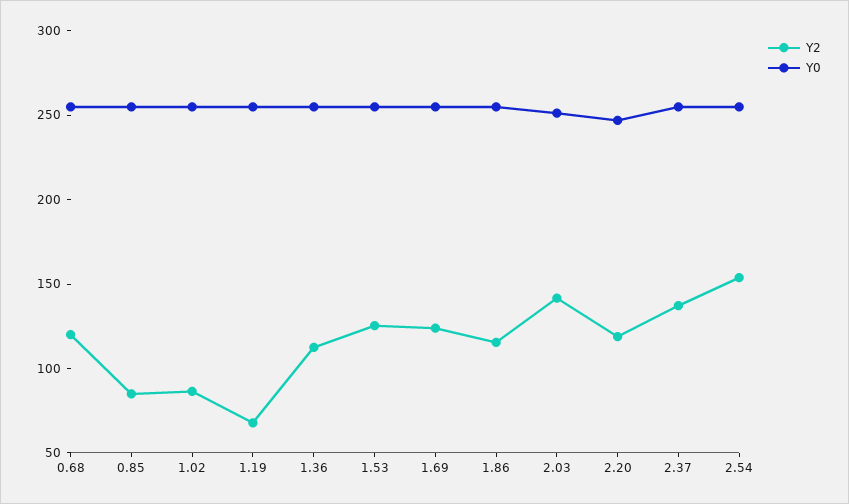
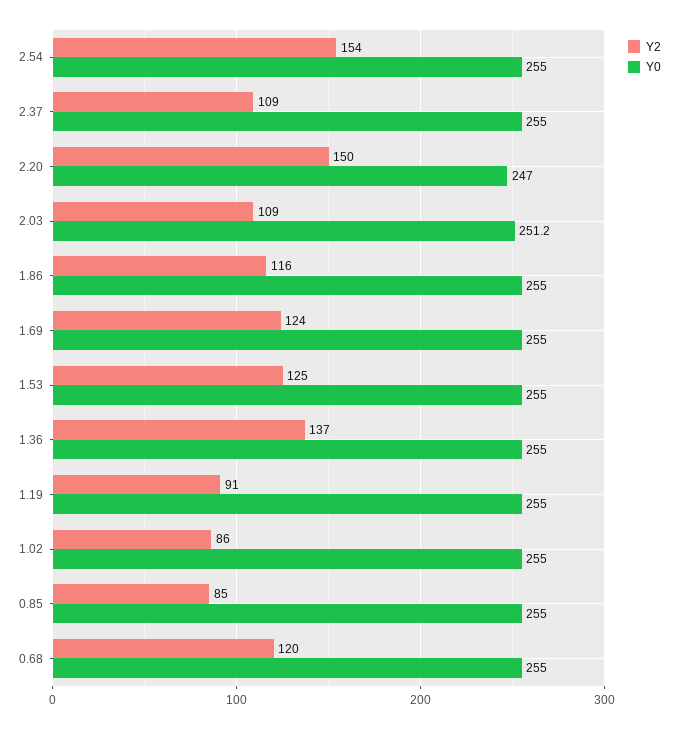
  {
    "Y2": {
      "0.68": 120,
      "0.85": 85,
      "1.02": 86,
-     "1.19": 70,
+     "1.19": 91,
-     "1.36": 110,
+     "1.36": 137,
      "1.53": 125,
      "1.69": 124,
      "1.86": 116,
-     "2.03": 140,
+     "2.03": 109,
-     "2.20": 120,
+     "2.20": 150,
-     "2.37": 140,
+     "2.37": 109,
      "2.54": 154
    },
    "Y0": {
      "0.68": 255,
      "0.85": 255,
      "1.02": 255,
      "1.19": 255,
      "1.36": 255,
      "1.53": 255,
      "1.69": 255,
      "1.86": 255,
      "2.03": 251.2,
      "2.20": 247,
      "2.37": 255,
      "2.54": 255
    }
  }

